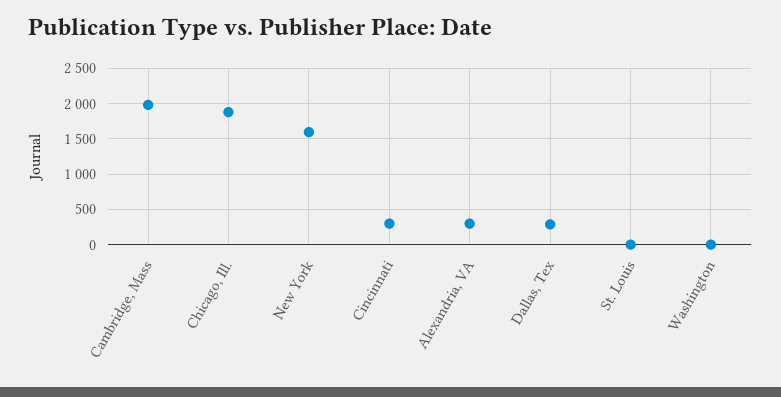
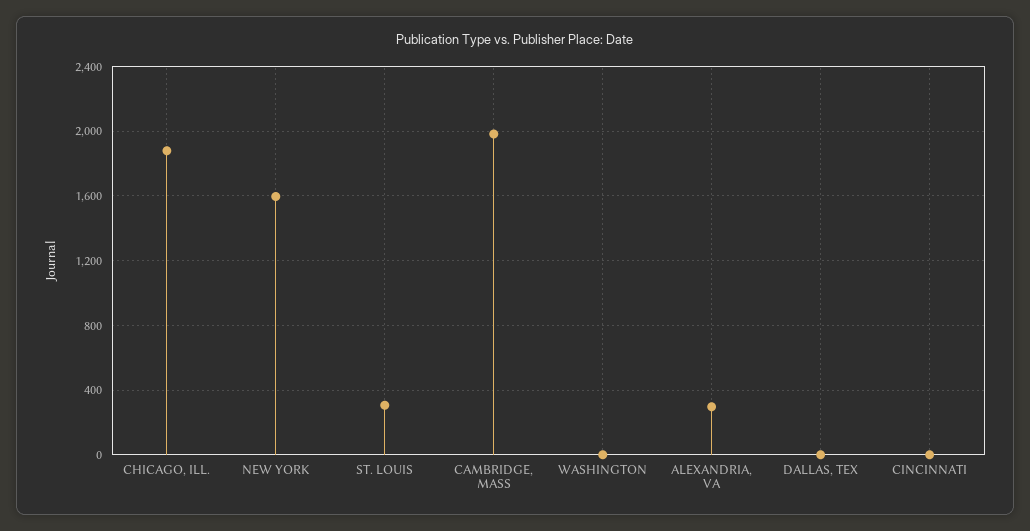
  {
    "Cambridge, Mass": 2000,
    "Chicago, Ill.": 1900,
    "New York": 1600,
-   "Cincinnati": 300,
+   "Cincinnati": 0,
    "Alexandria, VA": 300,
-   "Dallas, Tex": 300,
+   "Dallas, Tex": 0,
-   "St. Louis": 0,
+   "St. Louis": 300,
    "Washington": 0
  }

